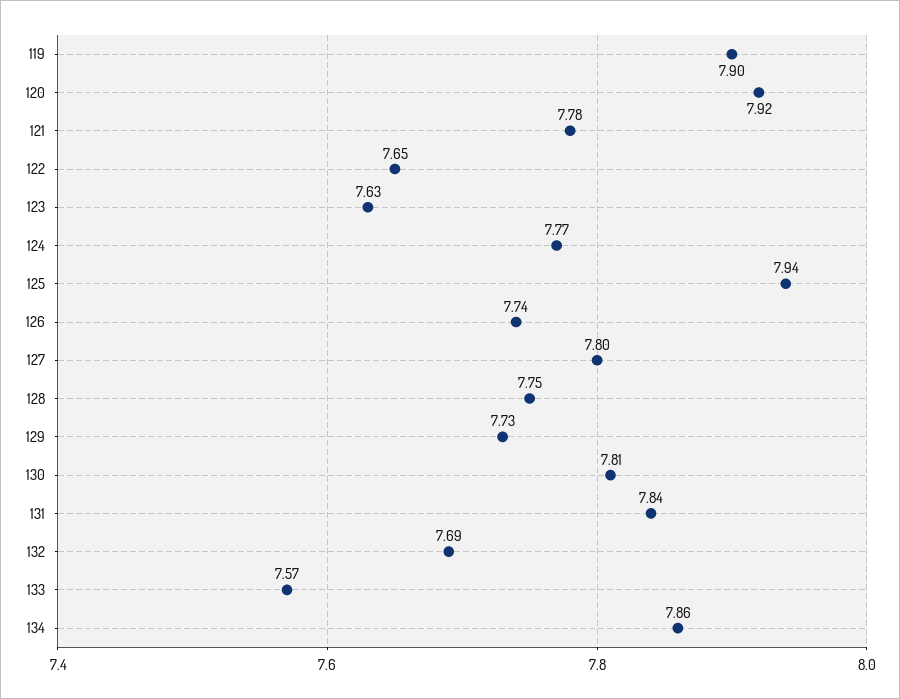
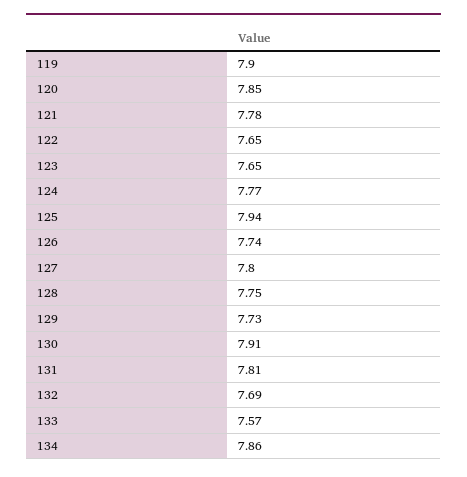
  {
    "119": 7.9,
-   "120": 7.92,
+   "120": 7.85,
    "121": 7.78,
    "122": 7.65,
-   "123": 7.63,
+   "123": 7.65,
    "124": 7.77,
    "125": 7.94,
    "126": 7.74,
    "127": 7.8,
    "128": 7.75,
    "129": 7.73,
-   "130": 7.81,
+   "130": 7.91,
-   "131": 7.84,
+   "131": 7.81,
    "132": 7.69,
    "133": 7.57,
    "134": 7.86
  }

